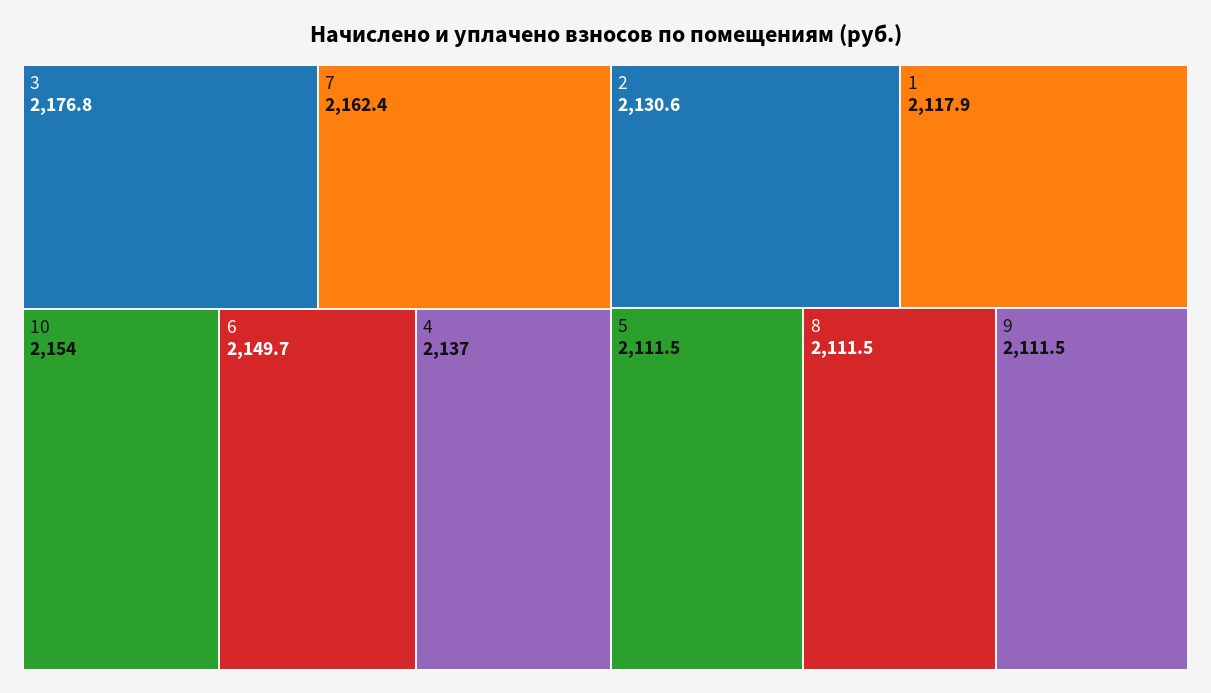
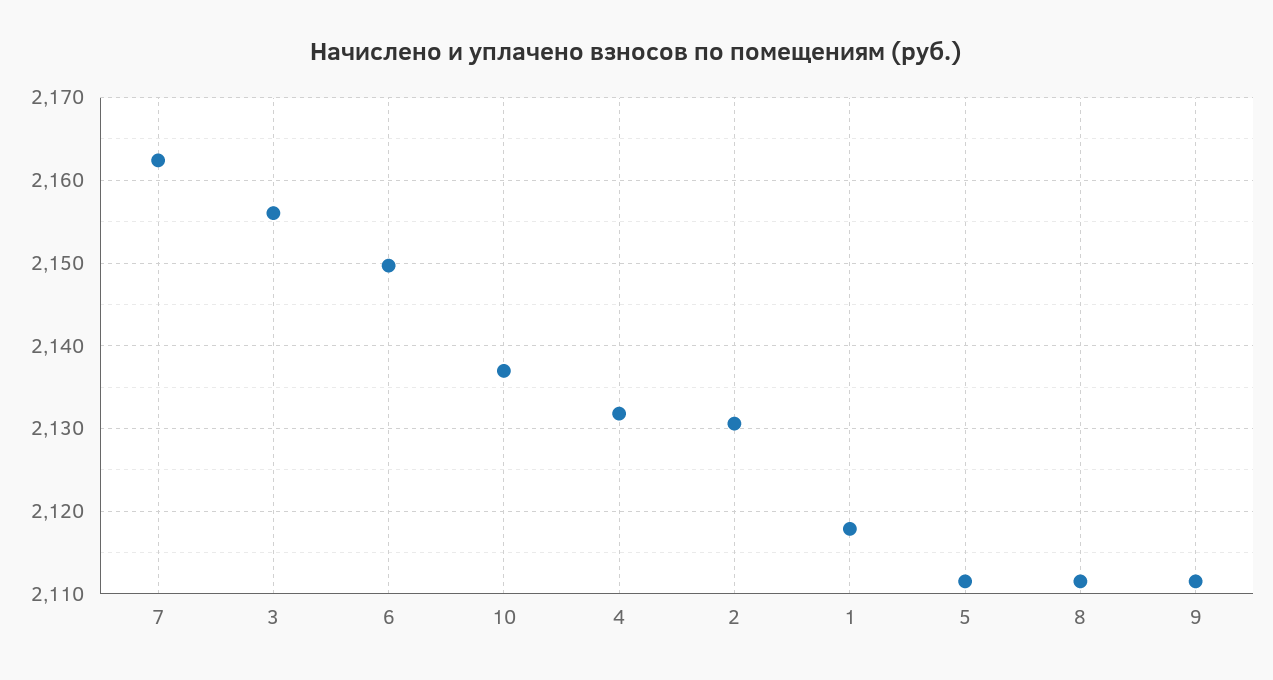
  {
-   "3": 2176.8,
+   "3": 2156,
    "7": 2162.4,
-   "10": 2154,
+   "10": 2137,
    "6": 2149.7,
-   "4": 2137,
+   "4": 2132,
    "2": 2130.6,
    "1": 2117.9,
    "5": 2111.5,
    "8": 2111.5,
    "9": 2111.5
  }

